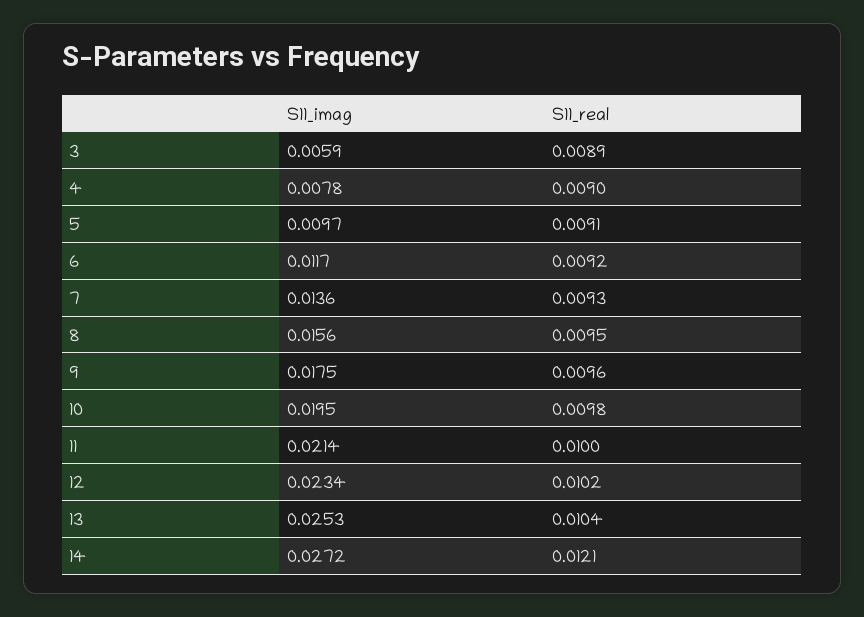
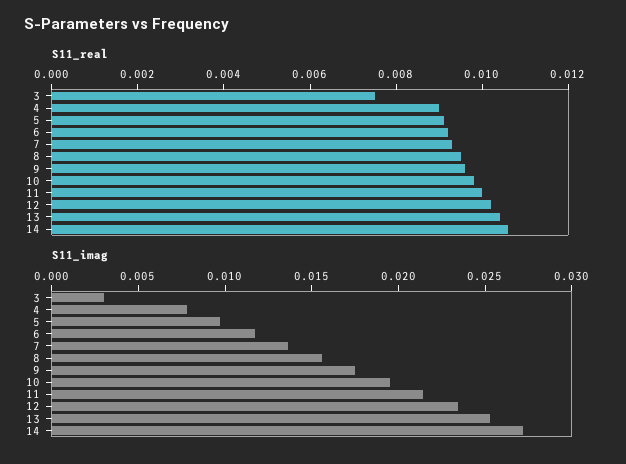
  {
    "S11_imag": {
-     "3": 0.0059,
+     "3": 0.003,
      "4": 0.0078,
      "5": 0.0097,
      "6": 0.0117,
      "7": 0.0136,
      "8": 0.0156,
      "9": 0.0175,
      "10": 0.0195,
      "11": 0.0214,
      "12": 0.0234,
      "13": 0.0253,
      "14": 0.0272
    },
    "S11_real": {
-     "3": 0.0089,
+     "3": 0.0075,
      "4": 0.009,
      "5": 0.0091,
      "6": 0.0092,
      "7": 0.0093,
      "8": 0.0095,
      "9": 0.0096,
      "10": 0.0098,
      "11": 0.01,
      "12": 0.0102,
      "13": 0.0104,
-     "14": 0.0121
+     "14": 0.0105
    }
  }

